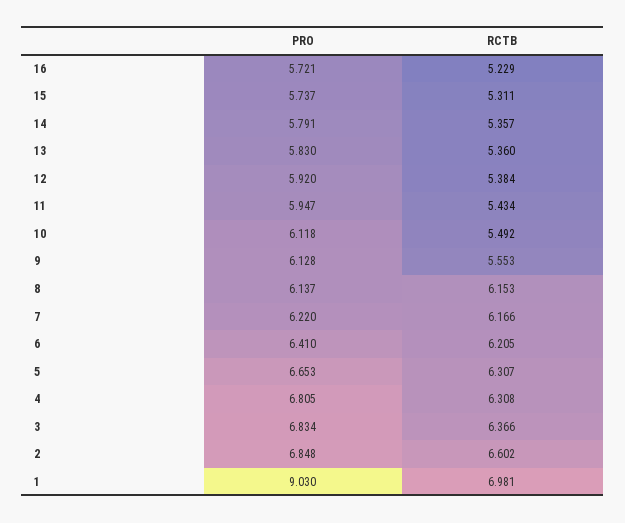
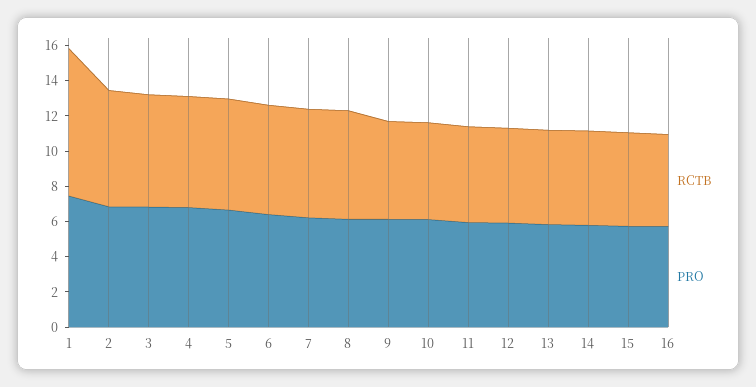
  {
    "PRO": {
      "16": 5.721,
      "15": 5.737,
      "14": 5.791,
      "13": 5.83,
      "12": 5.92,
      "11": 5.947,
      "10": 6.118,
      "9": 6.128,
      "8": 6.137,
      "7": 6.22,
      "6": 6.41,
      "5": 6.653,
      "4": 6.805,
      "3": 6.834,
      "2": 6.848,
-     "1": 9.03
+     "1": 7.5
    },
    "RCTB": {
      "16": 5.229,
      "15": 5.311,
      "14": 5.357,
      "13": 5.36,
      "12": 5.384,
      "11": 5.434,
      "10": 5.492,
      "9": 5.553,
      "8": 6.153,
      "7": 6.166,
      "6": 6.205,
      "5": 6.307,
      "4": 6.308,
      "3": 6.366,
      "2": 6.602,
-     "1": 6.981
+     "1": 8.5
    }
  }

